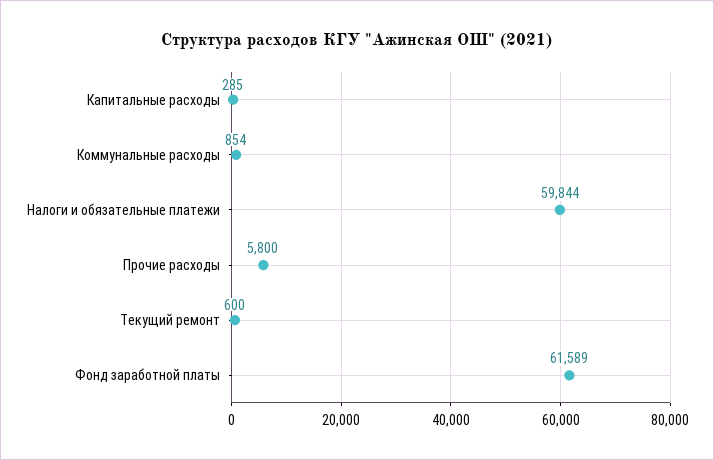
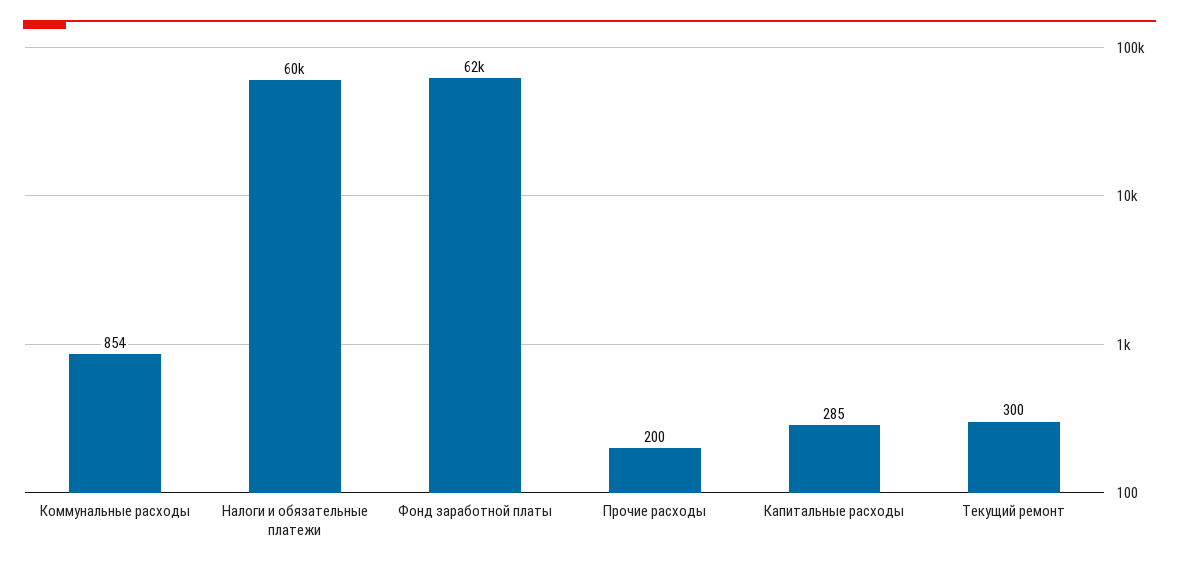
  {
    "Капитальные расходы": 285,
    "Коммунальные расходы": 854,
    "Налоги и обязательные платежи": 59844,
-   "Прочие расходы": 5800,
+   "Прочие расходы": 200,
-   "Текущий ремонт": 600,
+   "Текущий ремонт": 300,
    "Фонд заработной платы": 61589
  }

